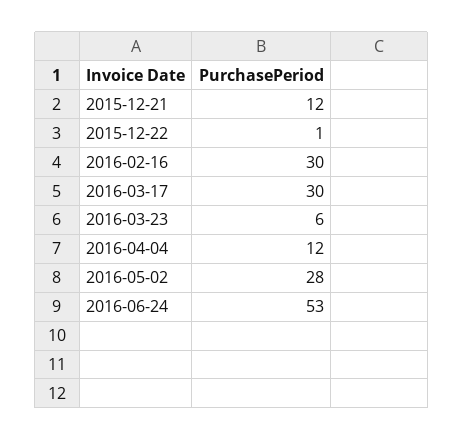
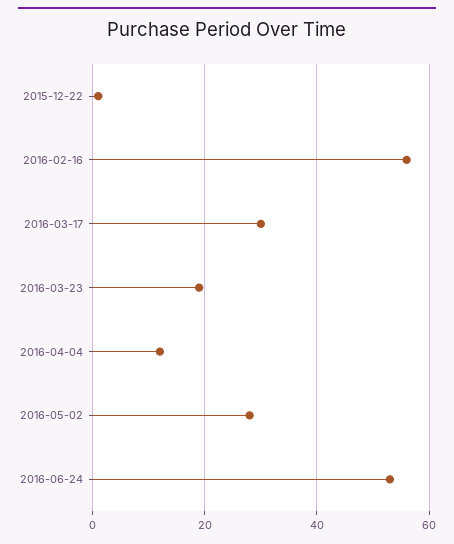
  {
-   "2015-12-21": 12,
    "2015-12-22": 1,
-   "2016-02-16": 30,
+   "2016-02-16": 55,
    "2016-03-17": 30,
-   "2016-03-23": 6,
+   "2016-03-23": 20,
    "2016-04-04": 12,
    "2016-05-02": 28,
    "2016-06-24": 53
  }

